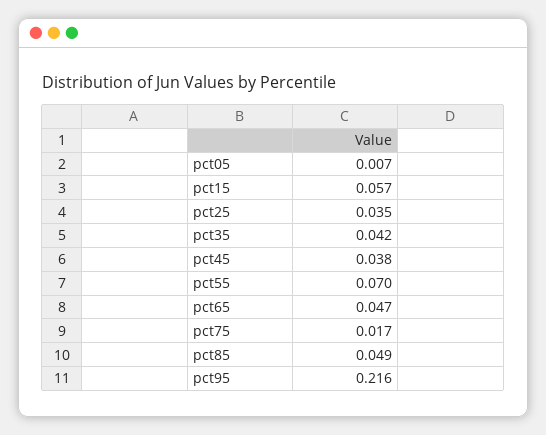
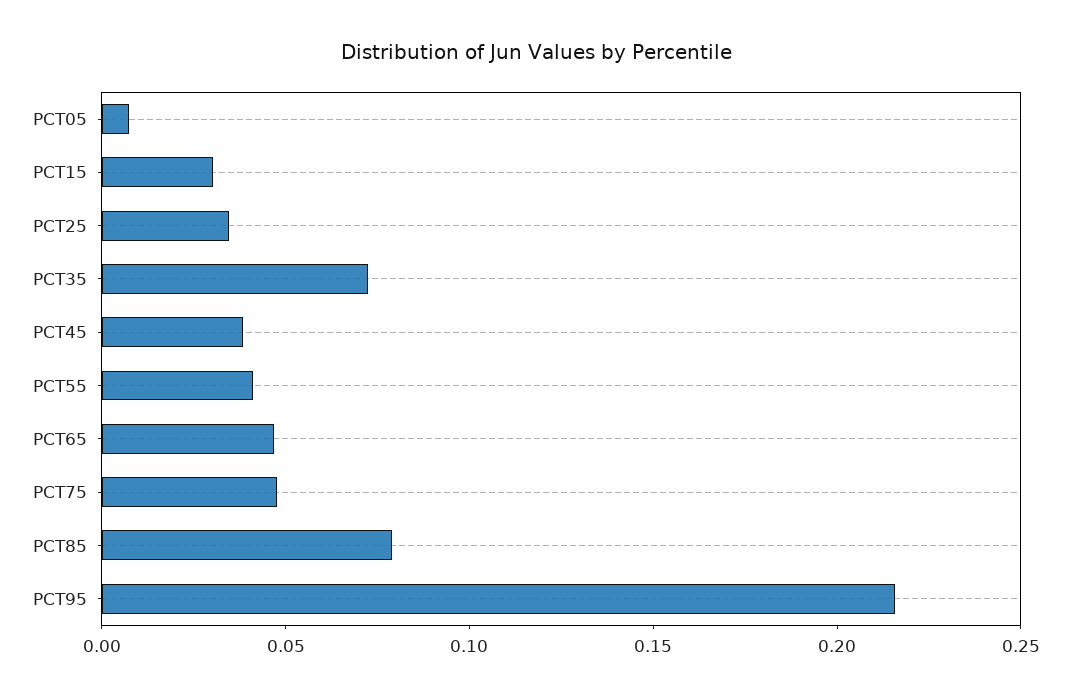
  {
    "pct05": 0.007,
-   "pct15": 0.057,
+   "pct15": 0.03,
    "pct25": 0.035,
-   "pct35": 0.042,
+   "pct35": 0.07,
    "pct45": 0.038,
-   "pct55": 0.07,
+   "pct55": 0.04,
    "pct65": 0.047,
-   "pct75": 0.017,
+   "pct75": 0.05,
-   "pct85": 0.049,
+   "pct85": 0.08,
    "pct95": 0.216
  }

